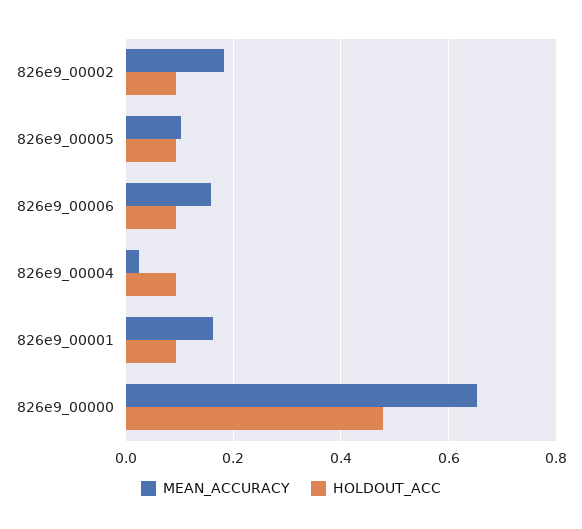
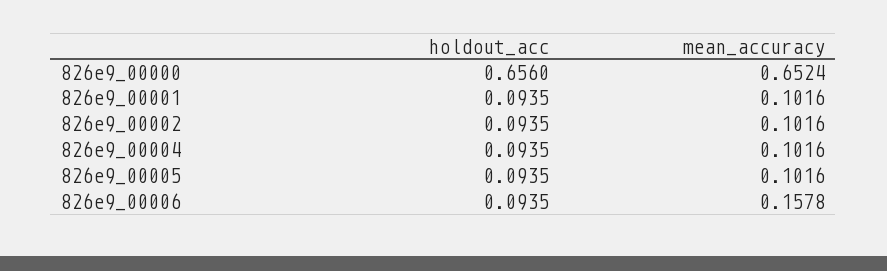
  {
    "MEAN_ACCURACY": {
-     "826e9_00002": 0.18,
+     "826e9_00002": 0.1016,
      "826e9_00005": 0.1016,
      "826e9_00006": 0.1578,
-     "826e9_00004": 0.02,
+     "826e9_00004": 0.1016,
-     "826e9_00001": 0.16,
+     "826e9_00001": 0.1016,
      "826e9_00000": 0.6524
    },
    "HOLDOUT_ACC": {
      "826e9_00002": 0.0935,
      "826e9_00005": 0.0935,
      "826e9_00006": 0.0935,
      "826e9_00004": 0.0935,
      "826e9_00001": 0.0935,
-     "826e9_00000": 0.48
+     "826e9_00000": 0.656
    }
  }

